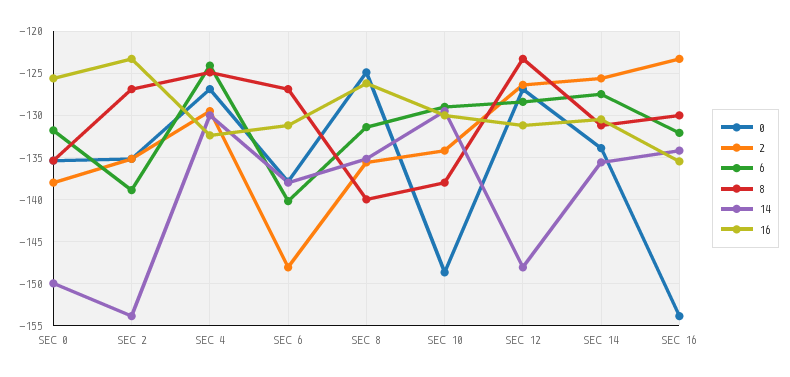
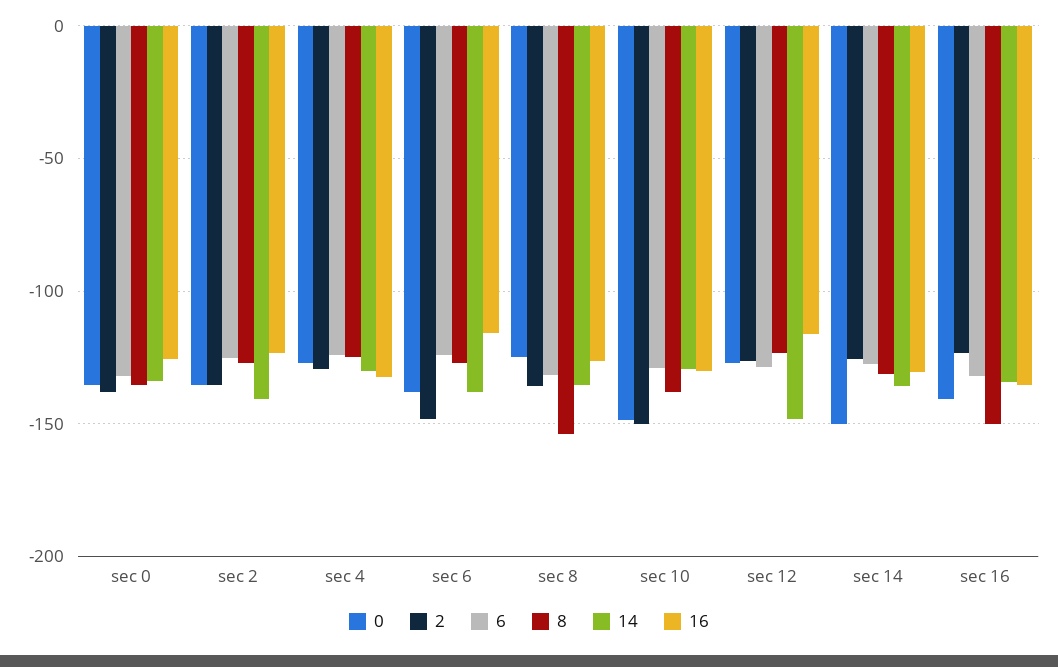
  {
    "0": {
      "SEC 0": -135,
      "SEC 2": -135,
      "SEC 4": -127,
      "SEC 6": -138,
      "SEC 8": -125,
      "SEC 10": -149,
      "SEC 12": -127,
-     "SEC 14": -134,
+     "SEC 14": -150,
-     "SEC 16": -154
+     "SEC 16": -140
    },
    "2": {
      "SEC 0": -138,
      "SEC 2": -135,
      "SEC 4": -130,
      "SEC 6": -148,
      "SEC 8": -136,
-     "SEC 10": -134,
+     "SEC 10": -150,
      "SEC 12": -126,
      "SEC 14": -126,
      "SEC 16": -123
    },
    "6": {
      "SEC 0": -132,
-     "SEC 2": -139,
+     "SEC 2": -125,
      "SEC 4": -124,
-     "SEC 6": -140,
+     "SEC 6": -125,
      "SEC 8": -131,
      "SEC 10": -129,
      "SEC 12": -128,
      "SEC 14": -128,
      "SEC 16": -132
    },
    "8": {
      "SEC 0": -135,
      "SEC 2": -127,
      "SEC 4": -125,
      "SEC 6": -127,
-     "SEC 8": -140,
+     "SEC 8": -155,
      "SEC 10": -138,
      "SEC 12": -123,
      "SEC 14": -131,
-     "SEC 16": -130
+     "SEC 16": -150
    },
    "14": {
-     "SEC 0": -150,
+     "SEC 0": -135,
-     "SEC 2": -154,
+     "SEC 2": -140,
      "SEC 4": -130,
      "SEC 6": -138,
      "SEC 8": -135,
      "SEC 10": -130,
      "SEC 12": -148,
      "SEC 14": -136,
      "SEC 16": -134
    },
    "16": {
      "SEC 0": -126,
      "SEC 2": -123,
      "SEC 4": -132,
-     "SEC 6": -131,
+     "SEC 6": -115,
      "SEC 8": -126,
      "SEC 10": -130,
-     "SEC 12": -131,
+     "SEC 12": -115,
      "SEC 14": -131,
      "SEC 16": -136
    }
  }

